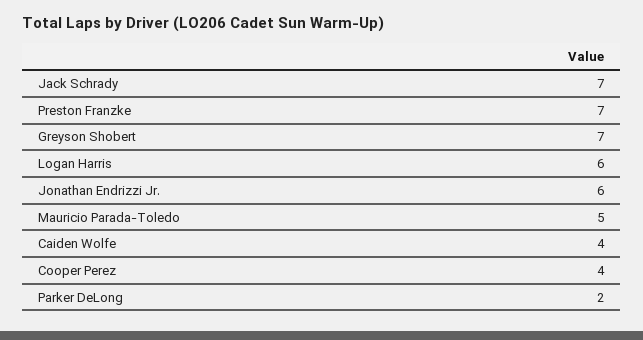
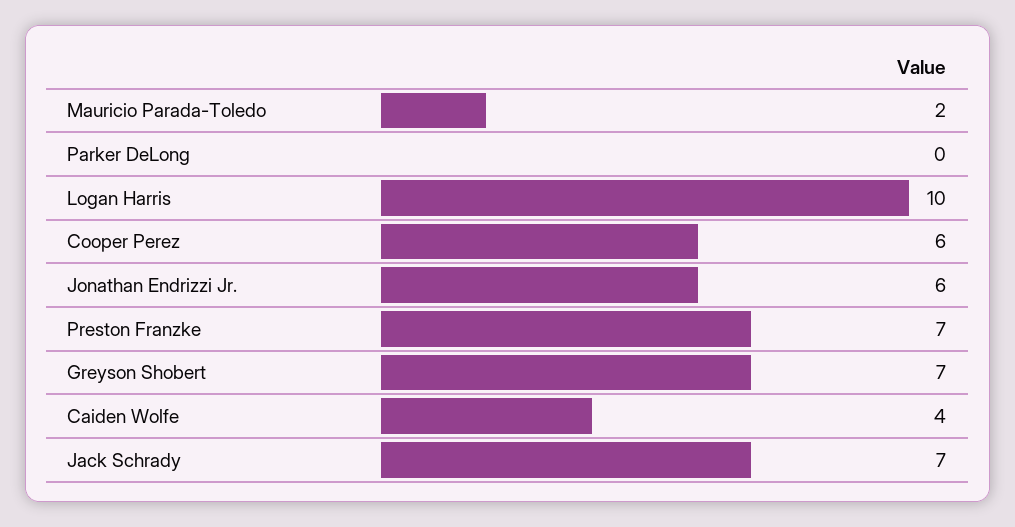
  {
    "Jack Schrady": 7,
    "Preston Franzke": 7,
    "Greyson Shobert": 7,
-   "Logan Harris": 6,
+   "Logan Harris": 10,
    "Jonathan Endrizzi Jr.": 6,
-   "Mauricio Parada-Toledo": 5,
+   "Mauricio Parada-Toledo": 2,
    "Caiden Wolfe": 4,
-   "Cooper Perez": 4,
+   "Cooper Perez": 6,
-   "Parker DeLong": 2
+   "Parker DeLong": 0
  }

